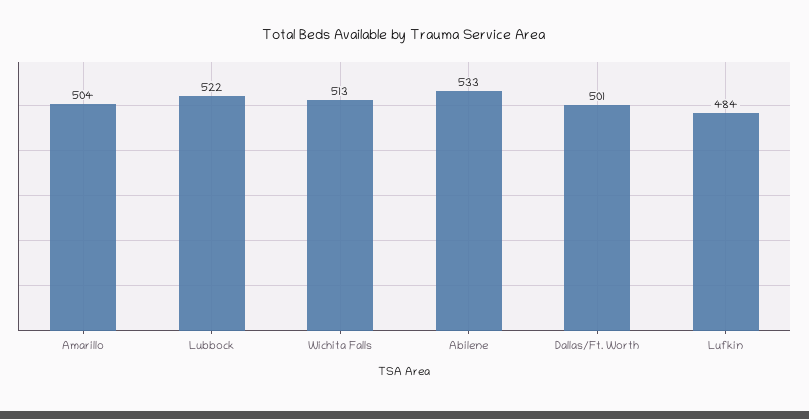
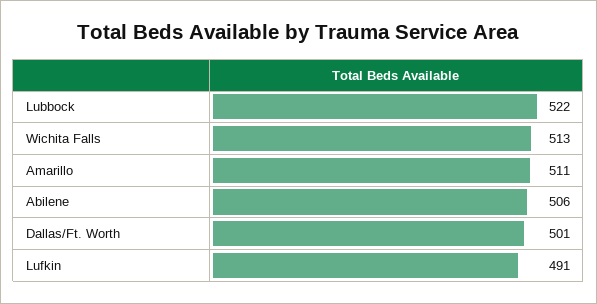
  {
-   "Amarillo": 504,
+   "Amarillo": 511,
    "Lubbock": 522,
    "Wichita Falls": 513,
-   "Abilene": 533,
+   "Abilene": 506,
    "Dallas/Ft. Worth": 501,
-   "Lufkin": 484
+   "Lufkin": 491
  }

